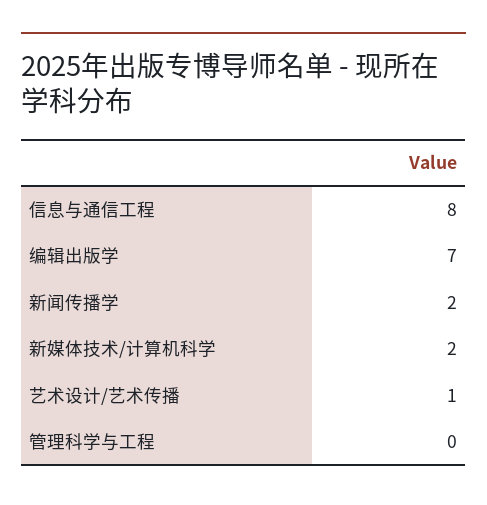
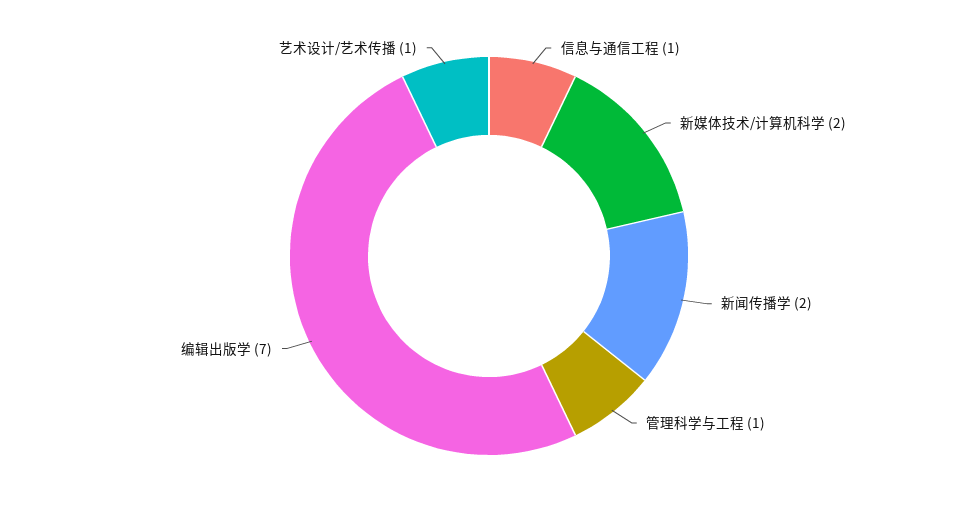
  {
-   "信息与通信工程": 8,
+   "信息与通信工程": 1,
    "编辑出版学": 7,
    "新闻传播学": 2,
    "新媒体技术/计算机科学": 2,
    "艺术设计/艺术传播": 1,
-   "管理科学与工程": 0
+   "管理科学与工程": 1
  }

